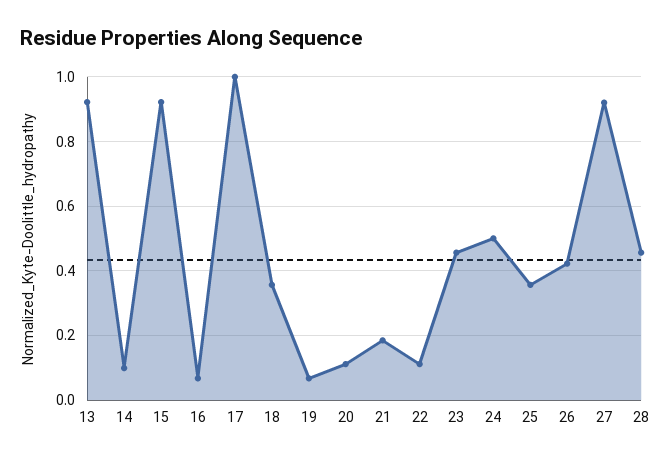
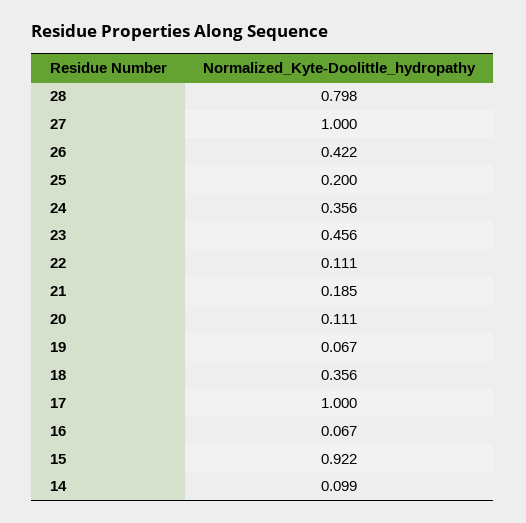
  {
-   "13": 0.92,
    "14": 0.099,
    "15": 0.922,
    "16": 0.067,
    "17": 1,
    "18": 0.356,
    "19": 0.067,
    "20": 0.111,
    "21": 0.185,
    "22": 0.111,
    "23": 0.456,
-   "24": 0.5,
+   "24": 0.356,
-   "25": 0.36,
+   "25": 0.2,
    "26": 0.422,
-   "27": 0.92,
+   "27": 1,
-   "28": 0.46
+   "28": 0.798
  }

